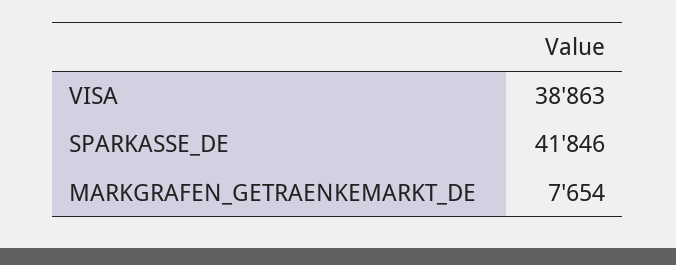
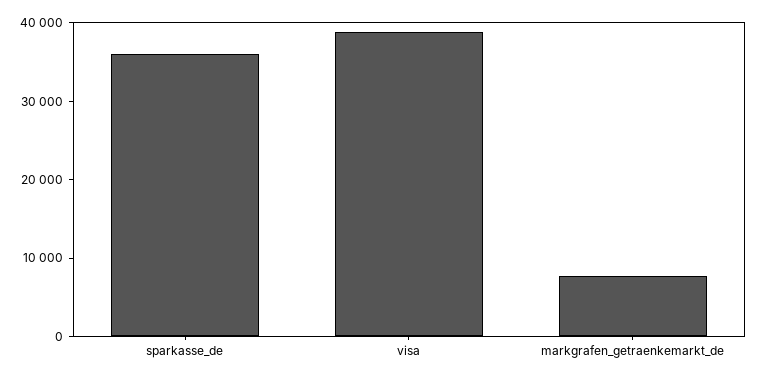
  {
    "VISA": 38863,
-   "SPARKASSE_DE": 41846,
+   "SPARKASSE_DE": 36000,
    "MARKGRAFEN_GETRAENKEMARKT_DE": 7654
  }

